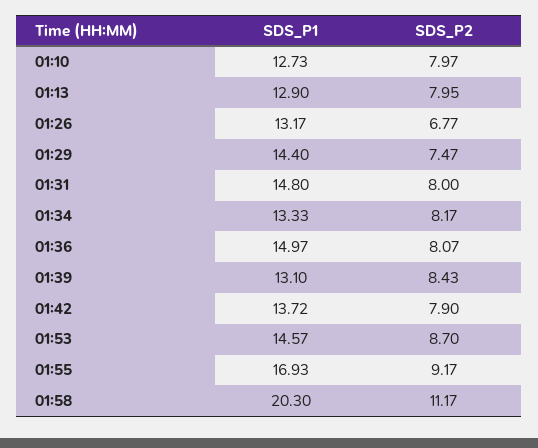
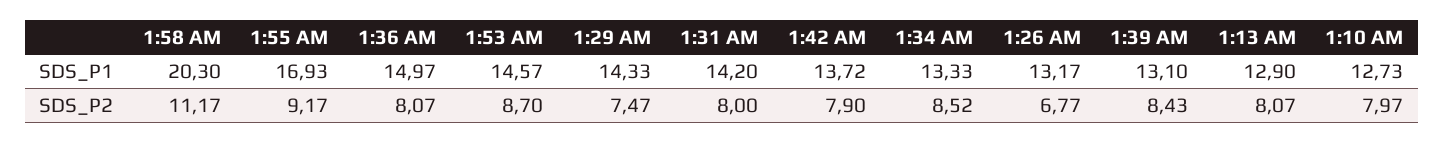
  {
    "SDS_P1": {
      "01:10": 12.73,
      "01:13": 12.9,
      "01:26": 13.17,
-     "01:29": 14.4,
+     "01:29": 14.33,
-     "01:31": 14.8,
+     "01:31": 14.2,
      "01:34": 13.33,
      "01:36": 14.97,
      "01:39": 13.1,
      "01:42": 13.72,
      "01:53": 14.57,
      "01:55": 16.93,
      "01:58": 20.3
    },
    "SDS_P2": {
      "01:10": 7.97,
-     "01:13": 7.95,
+     "01:13": 8.07,
      "01:26": 6.77,
      "01:29": 7.47,
      "01:31": 8,
-     "01:34": 8.17,
+     "01:34": 8.52,
      "01:36": 8.07,
      "01:39": 8.43,
      "01:42": 7.9,
      "01:53": 8.7,
      "01:55": 9.17,
      "01:58": 11.17
    }
  }

